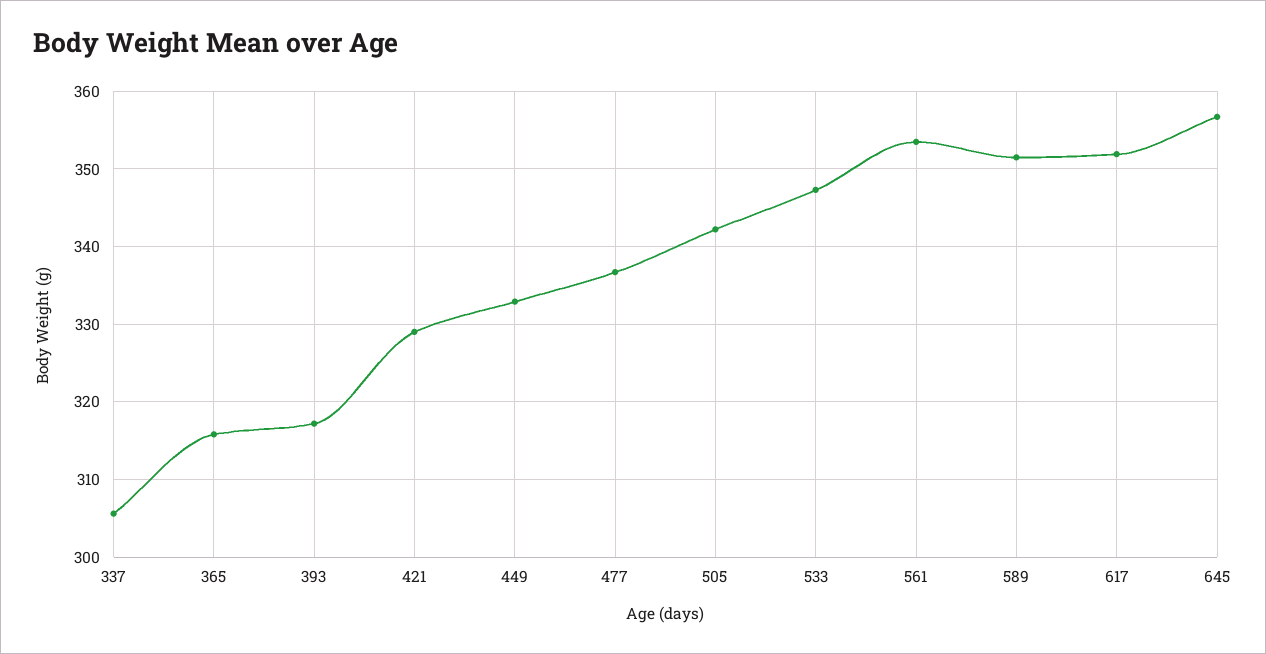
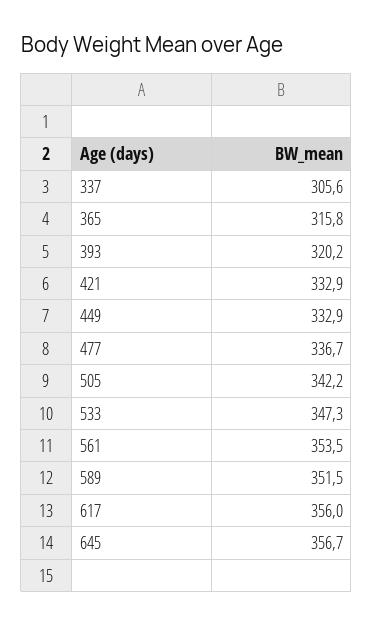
  {
    "337": 305.6,
    "365": 315.8,
-   "393": 317,
+   "393": 320.2,
-   "421": 329,
+   "421": 332.9,
    "449": 332.9,
    "477": 336.7,
    "505": 342.2,
    "533": 347.3,
    "561": 353.5,
    "589": 351.5,
-   "617": 352,
+   "617": 356,
    "645": 356.7
  }

